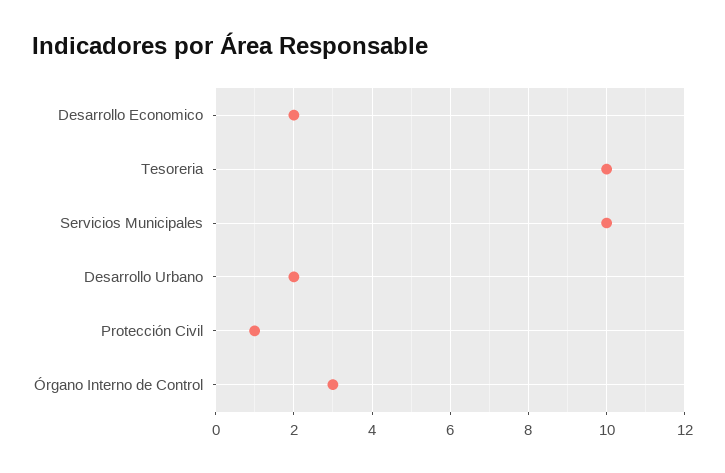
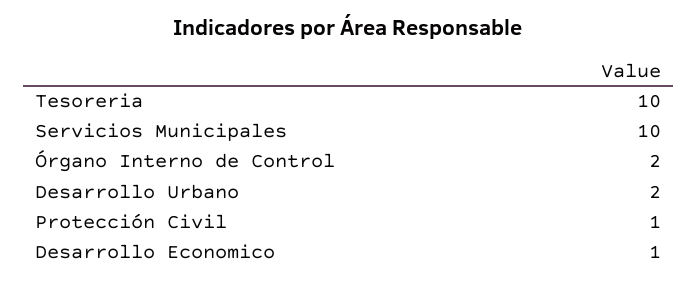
  {
-   "Desarrollo Economico": 2,
+   "Desarrollo Economico": 1,
    "Tesoreria": 10,
    "Servicios Municipales": 10,
    "Desarrollo Urbano": 2,
    "Protección Civil": 1,
-   "Órgano Interno de Control": 3
+   "Órgano Interno de Control": 2
  }

